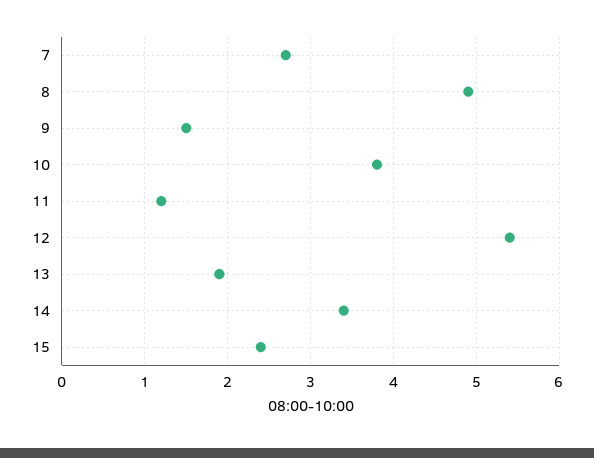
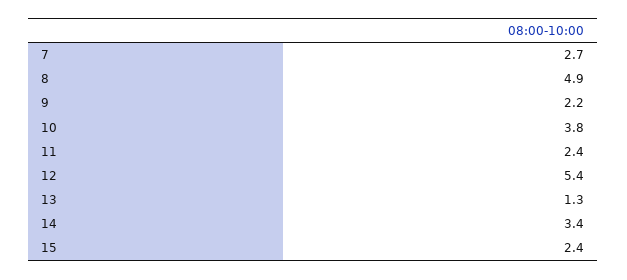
  {
    "7": 2.7,
    "8": 4.9,
-   "9": 1.5,
+   "9": 2.2,
    "10": 3.8,
-   "11": 1.2,
+   "11": 2.4,
    "12": 5.4,
-   "13": 1.9,
+   "13": 1.3,
    "14": 3.4,
    "15": 2.4
  }

